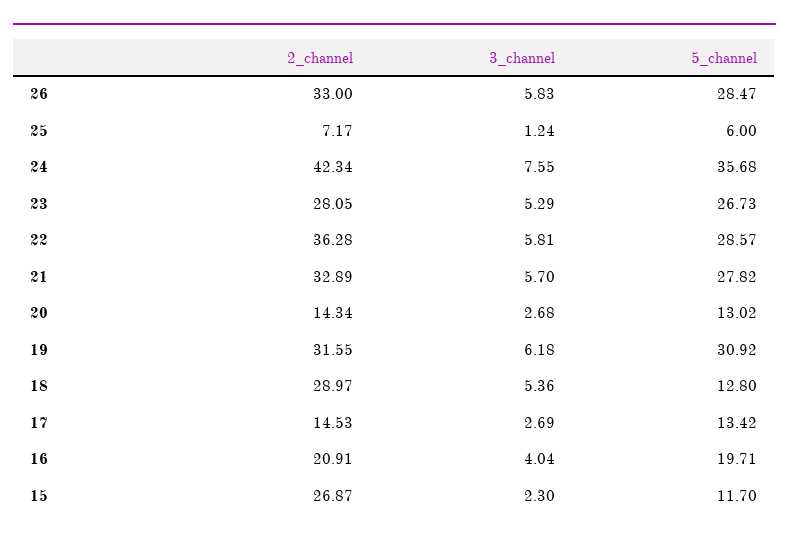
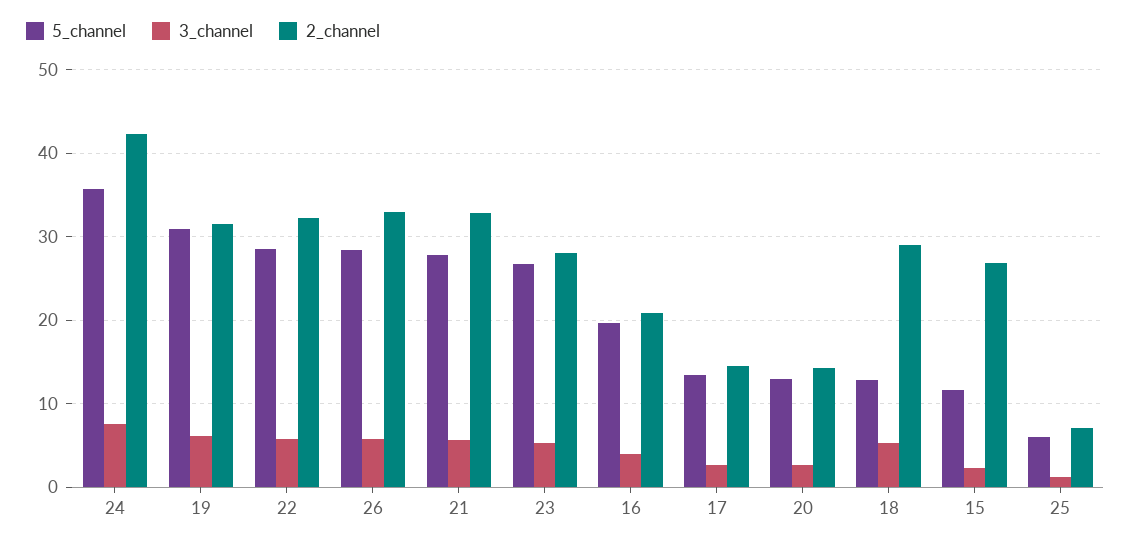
  {
    "2_channel": {
      "26": 33,
      "25": 7.17,
      "24": 42.34,
      "23": 28.05,
-     "22": 36.28,
+     "22": 32,
      "21": 32.89,
      "20": 14.34,
      "19": 31.55,
      "18": 28.97,
      "17": 14.53,
      "16": 20.91,
      "15": 26.87
    },
    "3_channel": {
      "26": 5.83,
      "25": 1.24,
      "24": 7.55,
      "23": 5.29,
      "22": 5.81,
      "21": 5.7,
      "20": 2.68,
      "19": 6.18,
      "18": 5.36,
      "17": 2.69,
      "16": 4.04,
      "15": 2.3
    },
    "5_channel": {
      "26": 28.47,
      "25": 6,
      "24": 35.68,
      "23": 26.73,
      "22": 28.57,
      "21": 27.82,
      "20": 13.02,
      "19": 30.92,
      "18": 12.8,
      "17": 13.42,
      "16": 19.71,
      "15": 11.7
    }
  }

